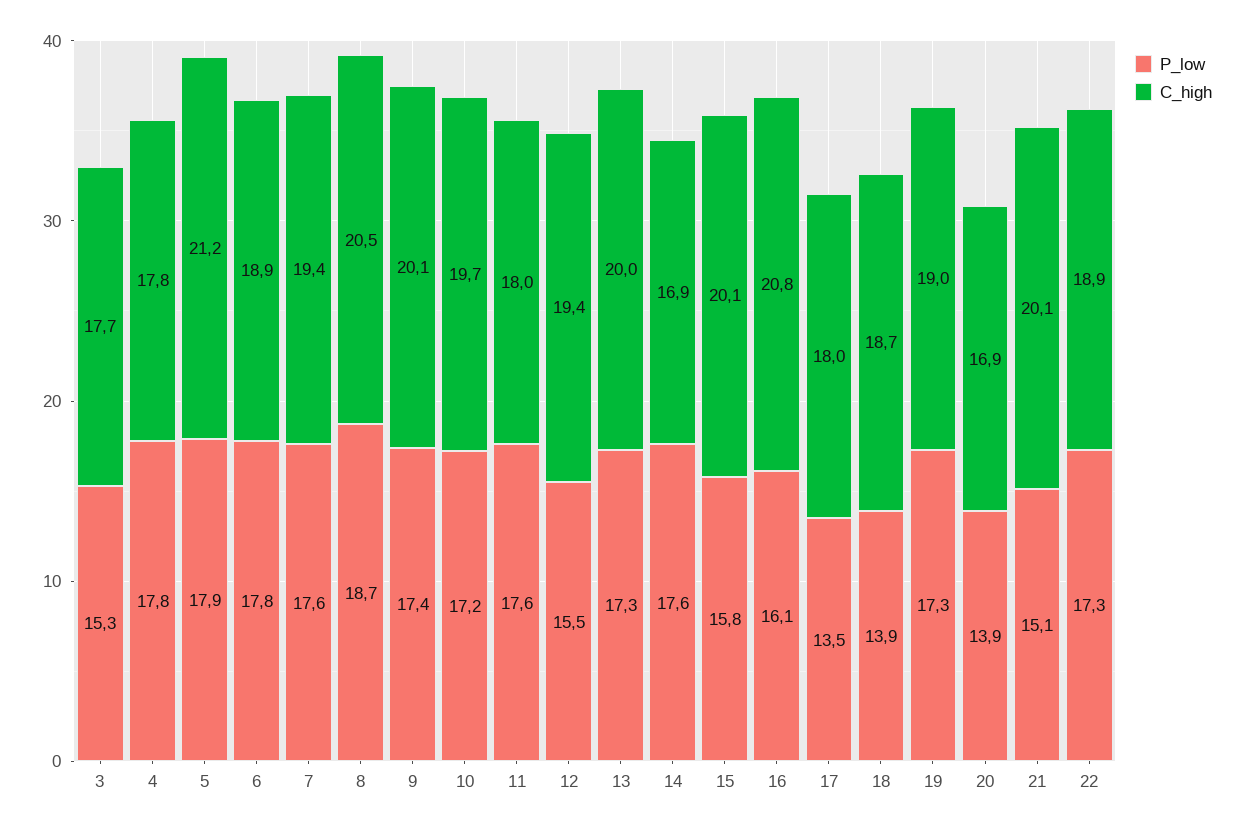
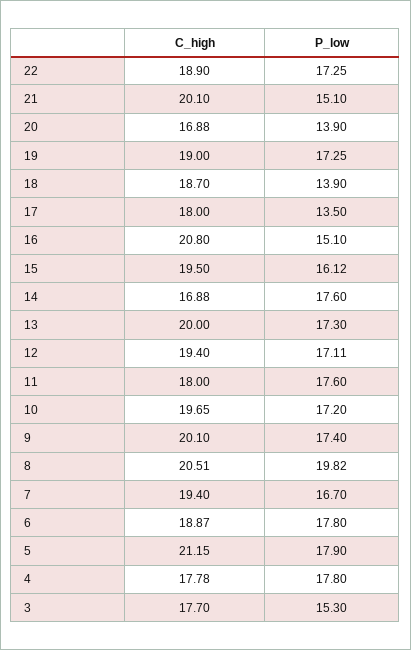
  {
    "P_low": {
      "3": 15.3,
      "4": 17.8,
      "5": 17.9,
      "6": 17.8,
-     "7": 17.6,
+     "7": 16.7,
-     "8": 18.7,
+     "8": 19.82,
      "9": 17.4,
      "10": 17.2,
      "11": 17.6,
-     "12": 15.5,
+     "12": 17.11,
      "13": 17.3,
      "14": 17.6,
-     "15": 15.8,
+     "15": 16.12,
-     "16": 16.1,
+     "16": 15.1,
      "17": 13.5,
      "18": 13.9,
      "19": 17.25,
      "20": 13.9,
      "21": 15.1,
      "22": 17.25
    },
    "C_high": {
      "3": 17.7,
      "4": 17.78,
      "5": 21.15,
      "6": 18.87,
      "7": 19.4,
      "8": 20.51,
      "9": 20.1,
      "10": 19.65,
      "11": 18,
      "12": 19.4,
      "13": 20,
      "14": 16.88,
-     "15": 20.1,
+     "15": 19.5,
      "16": 20.8,
      "17": 18,
      "18": 18.7,
      "19": 19,
      "20": 16.88,
      "21": 20.1,
      "22": 18.9
    }
  }

